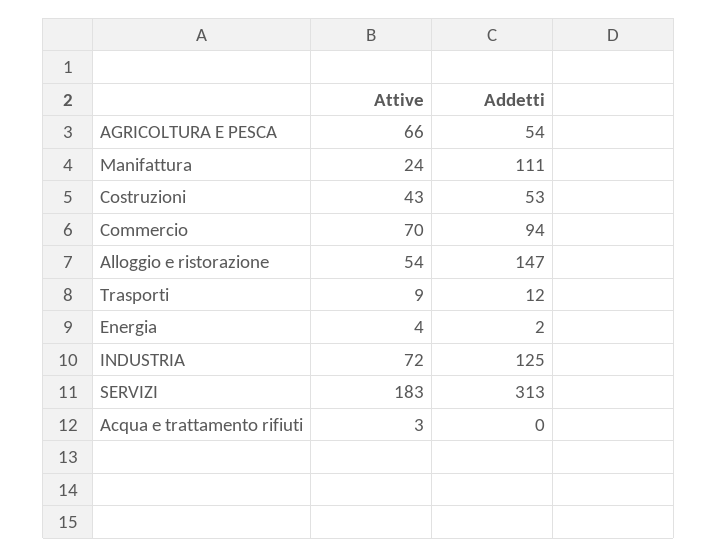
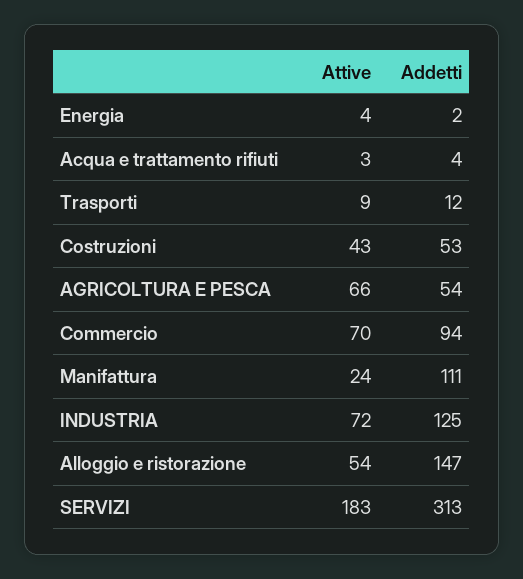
  {
    "Attive": {
      "AGRICOLTURA E PESCA": 66,
      "Manifattura": 24,
      "Costruzioni": 43,
      "Commercio": 70,
      "Alloggio e ristorazione": 54,
      "Trasporti": 9,
      "Energia": 4,
      "INDUSTRIA": 72,
      "SERVIZI": 183,
      "Acqua e trattamento rifiuti": 3
    },
    "Addetti": {
      "AGRICOLTURA E PESCA": 54,
      "Manifattura": 111,
      "Costruzioni": 53,
      "Commercio": 94,
      "Alloggio e ristorazione": 147,
      "Trasporti": 12,
      "Energia": 2,
      "INDUSTRIA": 125,
      "SERVIZI": 313,
-     "Acqua e trattamento rifiuti": 0
+     "Acqua e trattamento rifiuti": 4
    }
  }

